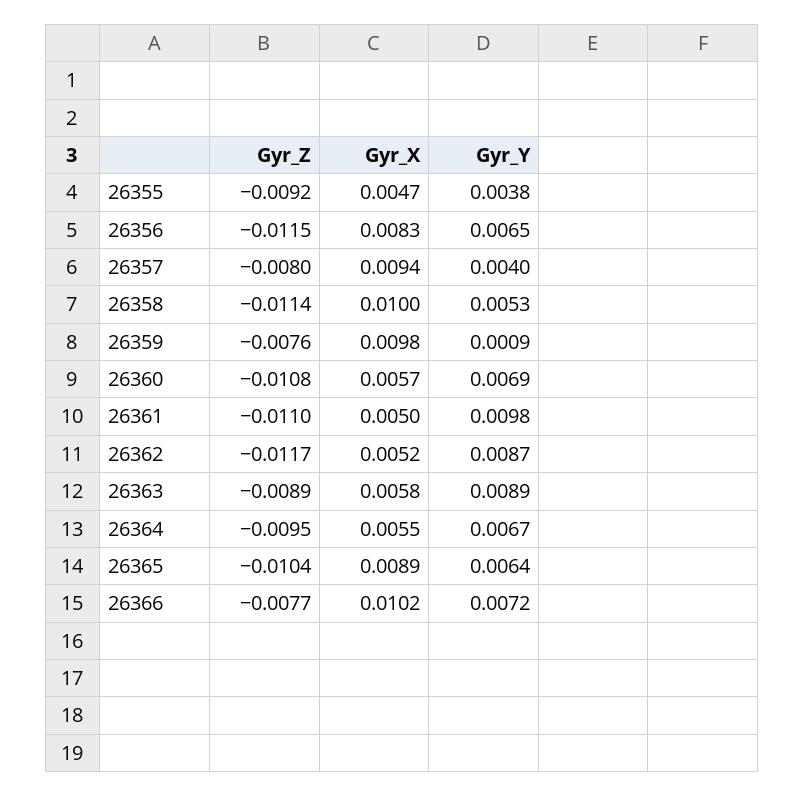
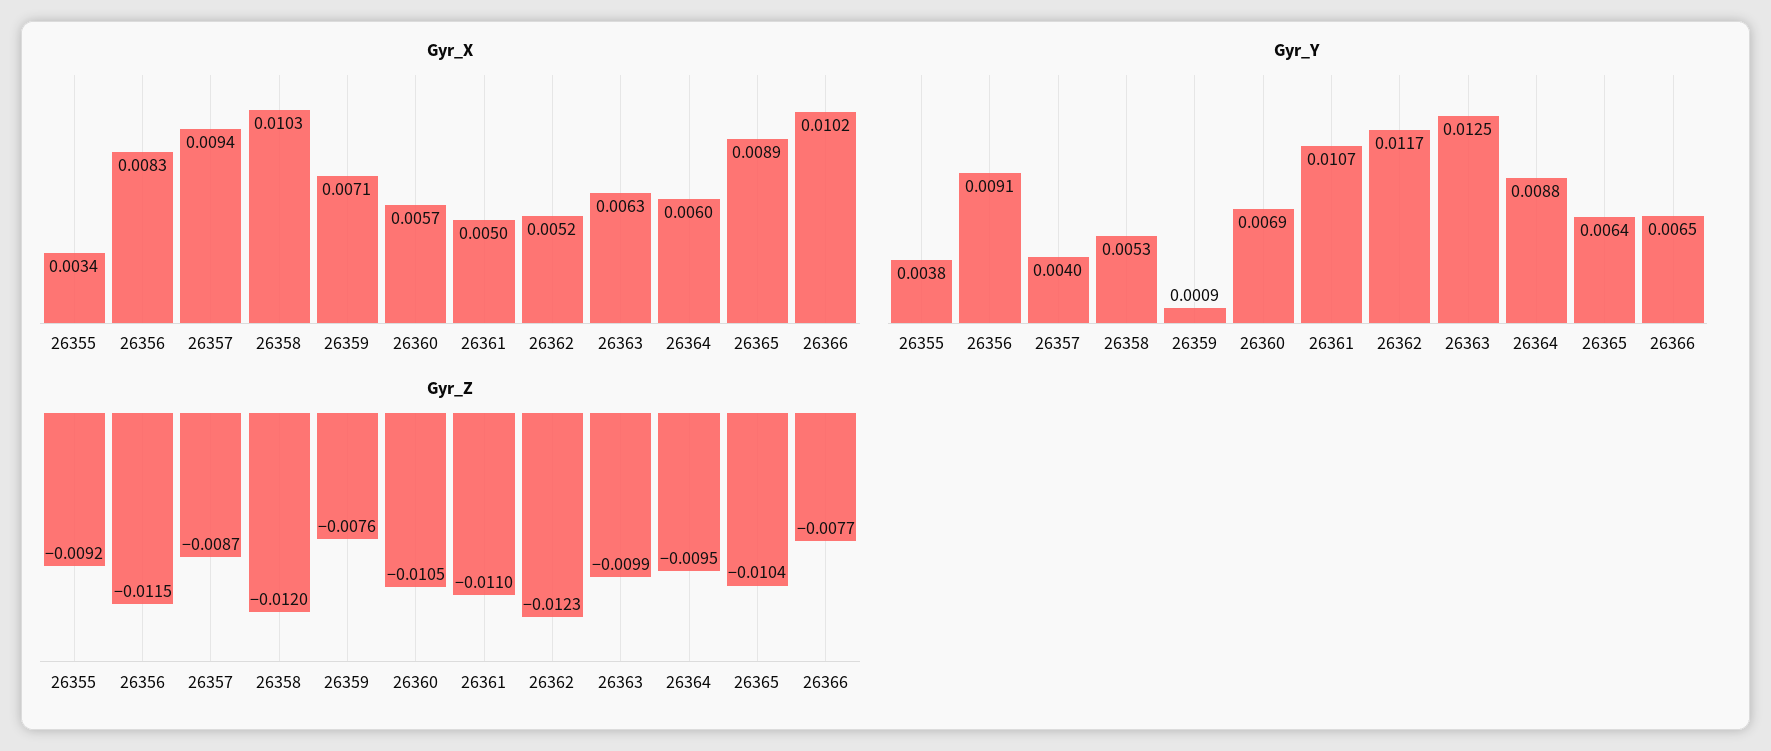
  {
    "Gyr_Z": {
      "26355": -0.0092,
      "26356": -0.0115,
-     "26357": -0.008,
+     "26357": -0.0087,
-     "26358": -0.0114,
+     "26358": -0.012,
      "26359": -0.0076,
-     "26360": -0.0108,
+     "26360": -0.0105,
      "26361": -0.011,
-     "26362": -0.0117,
+     "26362": -0.0123,
-     "26363": -0.0089,
+     "26363": -0.0099,
      "26364": -0.0095,
      "26365": -0.0104,
      "26366": -0.0077
    },
    "Gyr_X": {
-     "26355": 0.0047,
+     "26355": 0.0034,
      "26356": 0.0083,
      "26357": 0.0094,
-     "26358": 0.01,
+     "26358": 0.0103,
-     "26359": 0.0098,
+     "26359": 0.0071,
      "26360": 0.0057,
      "26361": 0.005,
      "26362": 0.0052,
-     "26363": 0.0058,
+     "26363": 0.0063,
-     "26364": 0.0055,
+     "26364": 0.006,
      "26365": 0.0089,
      "26366": 0.0102
    },
    "Gyr_Y": {
      "26355": 0.0038,
-     "26356": 0.0065,
+     "26356": 0.0091,
      "26357": 0.004,
      "26358": 0.0053,
      "26359": 0.0009,
      "26360": 0.0069,
-     "26361": 0.0098,
+     "26361": 0.0107,
-     "26362": 0.0087,
+     "26362": 0.0117,
-     "26363": 0.0089,
+     "26363": 0.0125,
-     "26364": 0.0067,
+     "26364": 0.0088,
      "26365": 0.0064,
-     "26366": 0.0072
+     "26366": 0.0065
    }
  }

